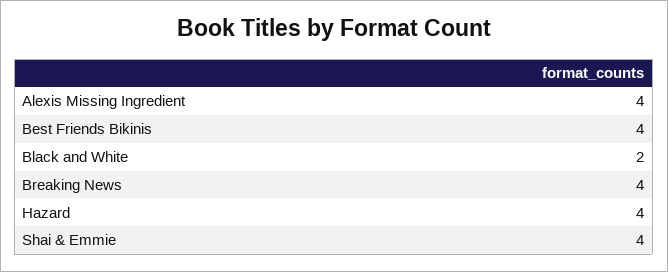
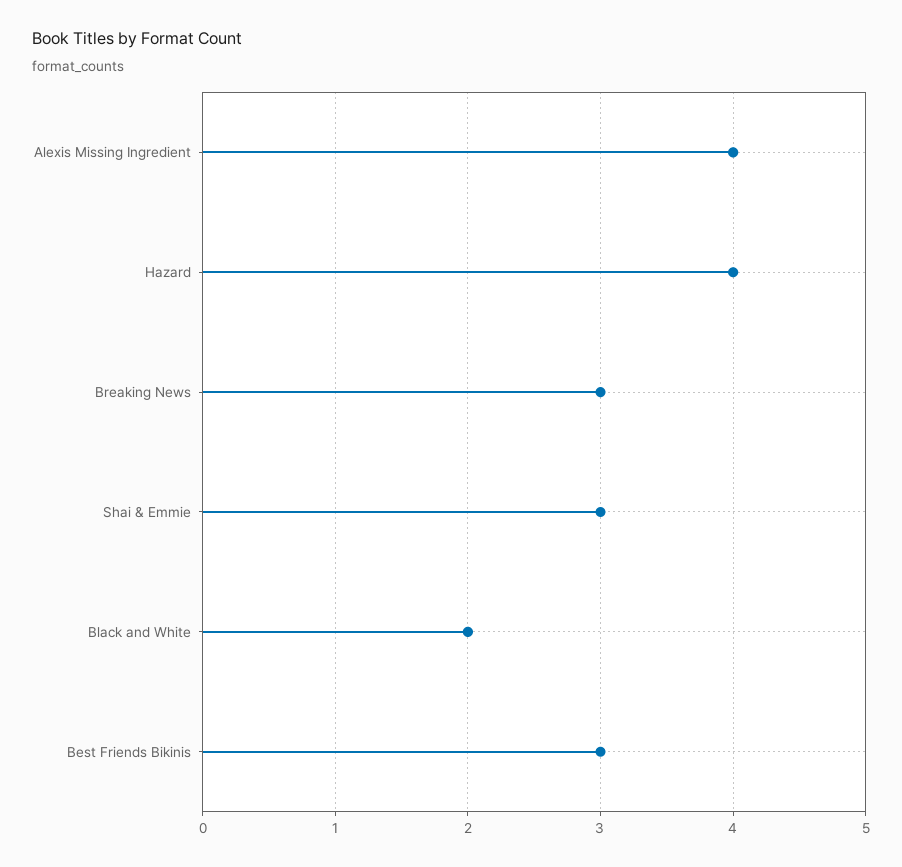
  {
    "Alexis Missing Ingredient": 4,
-   "Best Friends Bikinis": 4,
+   "Best Friends Bikinis": 3,
    "Black and White": 2,
-   "Breaking News": 4,
+   "Breaking News": 3,
    "Hazard": 4,
-   "Shai & Emmie": 4
+   "Shai & Emmie": 3
  }

